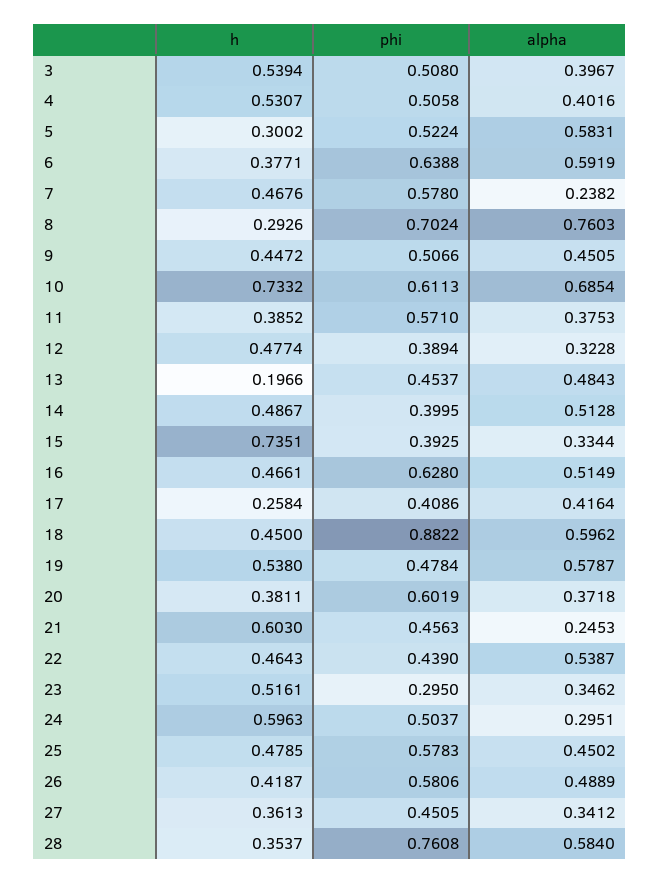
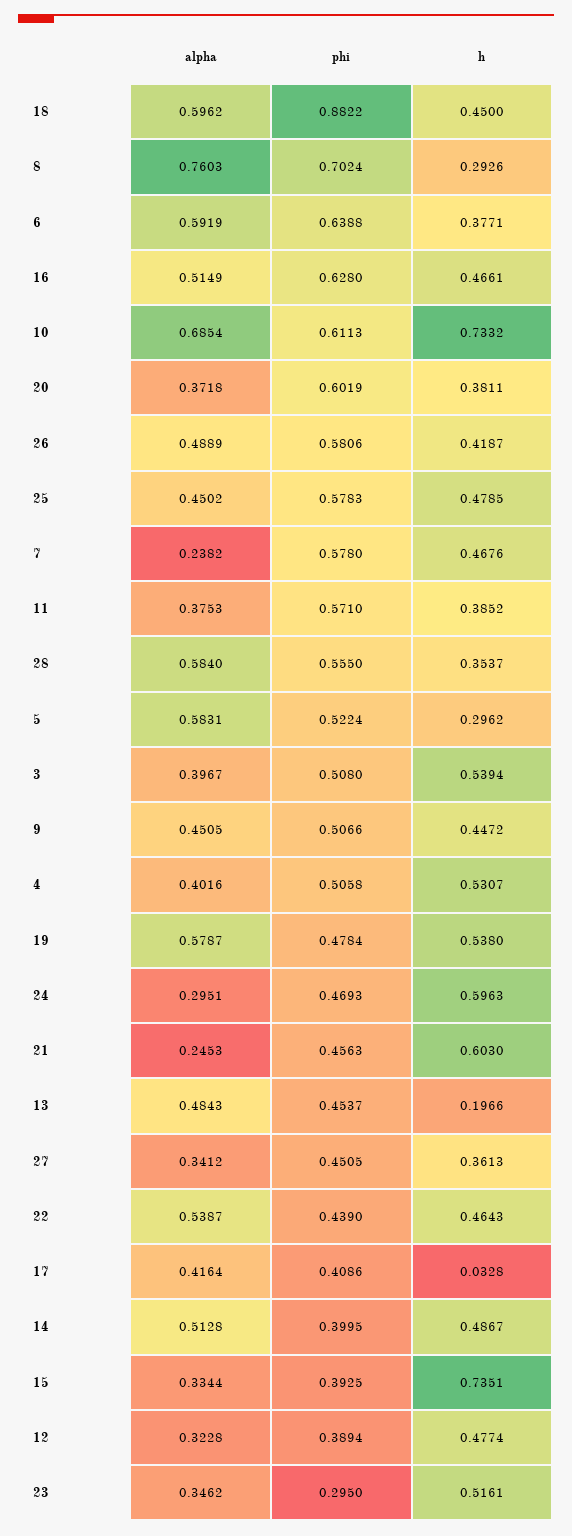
  {
    "h": {
      "3": 0.5394,
      "4": 0.5307,
-     "5": 0.3002,
+     "5": 0.2962,
      "6": 0.3771,
      "7": 0.4676,
      "8": 0.2926,
      "9": 0.4472,
      "10": 0.7332,
      "11": 0.3852,
      "12": 0.4774,
      "13": 0.1966,
      "14": 0.4867,
      "15": 0.7351,
      "16": 0.4661,
-     "17": 0.2584,
+     "17": 0.0328,
      "18": 0.45,
      "19": 0.538,
      "20": 0.3811,
      "21": 0.603,
      "22": 0.4643,
      "23": 0.5161,
      "24": 0.5963,
      "25": 0.4785,
      "26": 0.4187,
      "27": 0.3613,
      "28": 0.3537
    },
    "phi": {
      "3": 0.508,
      "4": 0.5058,
      "5": 0.5224,
      "6": 0.6388,
      "7": 0.578,
      "8": 0.7024,
      "9": 0.5066,
      "10": 0.6113,
      "11": 0.571,
      "12": 0.3894,
      "13": 0.4537,
      "14": 0.3995,
      "15": 0.3925,
      "16": 0.628,
      "17": 0.4086,
      "18": 0.8822,
      "19": 0.4784,
      "20": 0.6019,
      "21": 0.4563,
      "22": 0.439,
      "23": 0.295,
-     "24": 0.5037,
+     "24": 0.4693,
      "25": 0.5783,
      "26": 0.5806,
      "27": 0.4505,
-     "28": 0.7608
+     "28": 0.555
    },
    "alpha": {
      "3": 0.3967,
      "4": 0.4016,
      "5": 0.5831,
      "6": 0.5919,
      "7": 0.2382,
      "8": 0.7603,
      "9": 0.4505,
      "10": 0.6854,
      "11": 0.3753,
      "12": 0.3228,
      "13": 0.4843,
      "14": 0.5128,
      "15": 0.3344,
      "16": 0.5149,
      "17": 0.4164,
      "18": 0.5962,
      "19": 0.5787,
      "20": 0.3718,
      "21": 0.2453,
      "22": 0.5387,
      "23": 0.3462,
      "24": 0.2951,
      "25": 0.4502,
      "26": 0.4889,
      "27": 0.3412,
      "28": 0.584
    }
  }

